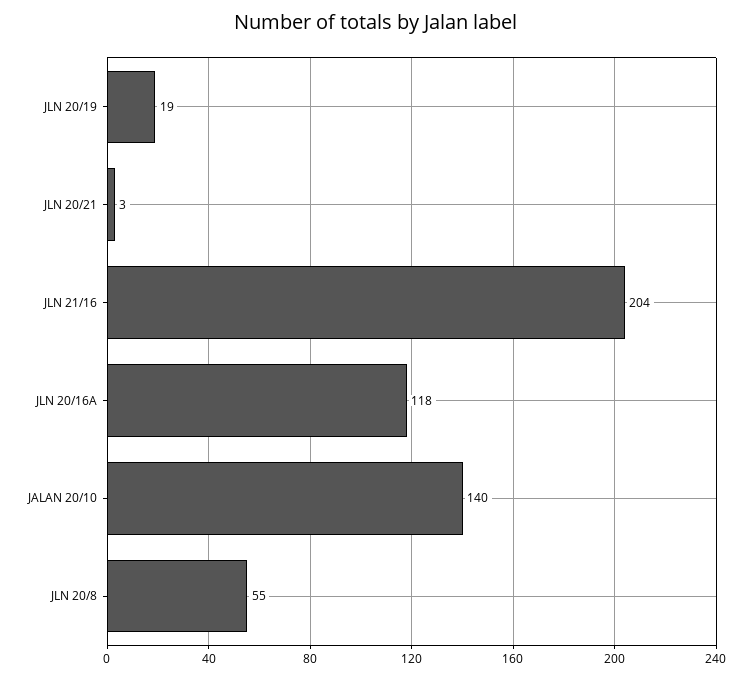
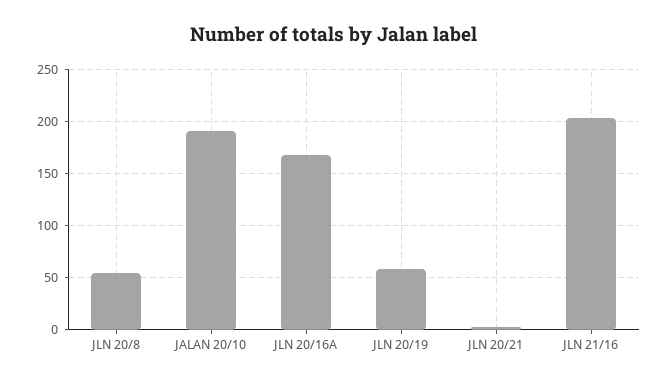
  {
-   "JLN 20/19": 19,
+   "JLN 20/19": 60,
    "JLN 20/21": 3,
    "JLN 21/16": 204,
-   "JLN 20/16A": 118,
+   "JLN 20/16A": 170,
-   "JALAN 20/10": 140,
+   "JALAN 20/10": 190,
    "JLN 20/8": 55
  }

